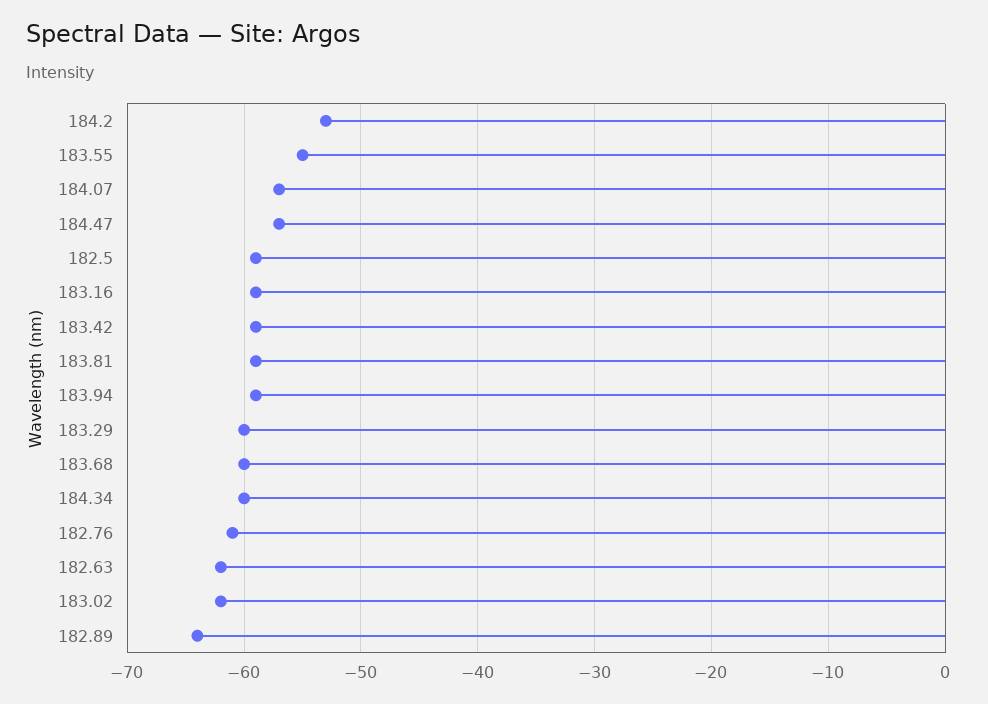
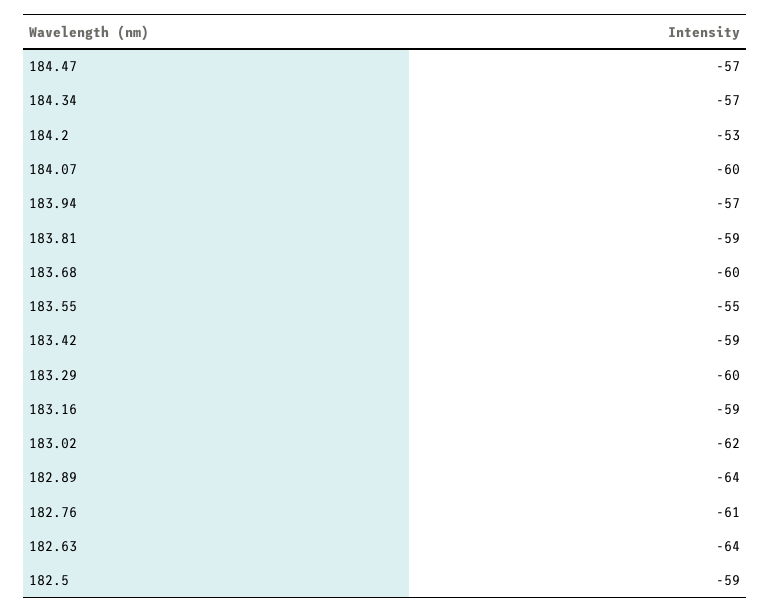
  {
    "184.2": -53,
    "183.55": -55,
-   "184.07": -57,
+   "184.07": -60,
    "184.47": -57,
    "182.5": -59,
    "183.16": -59,
    "183.42": -59,
    "183.81": -59,
-   "183.94": -59,
+   "183.94": -57,
    "183.29": -60,
    "183.68": -60,
-   "184.34": -60,
+   "184.34": -57,
    "182.76": -61,
-   "182.63": -62,
+   "182.63": -64,
    "183.02": -62,
    "182.89": -64
  }

